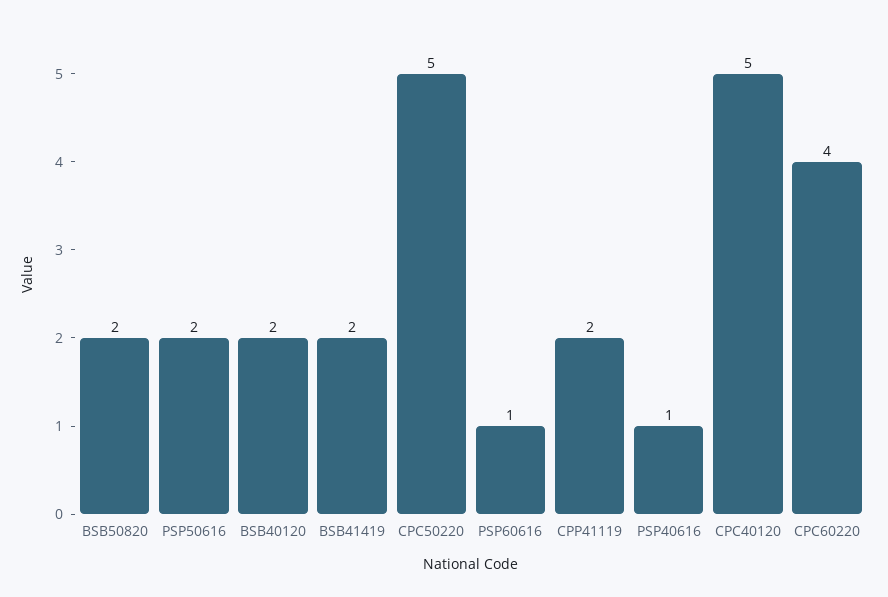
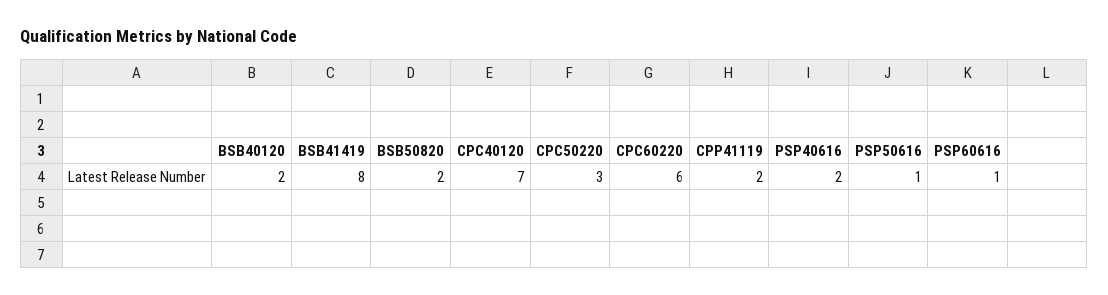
  {
    "BSB50820": 2,
-   "PSP50616": 2,
+   "PSP50616": 1,
    "BSB40120": 2,
-   "BSB41419": 2,
+   "BSB41419": 8,
-   "CPC50220": 5,
+   "CPC50220": 3,
    "PSP60616": 1,
    "CPP41119": 2,
-   "PSP40616": 1,
+   "PSP40616": 2,
-   "CPC40120": 5,
+   "CPC40120": 7,
-   "CPC60220": 4
+   "CPC60220": 6
  }

